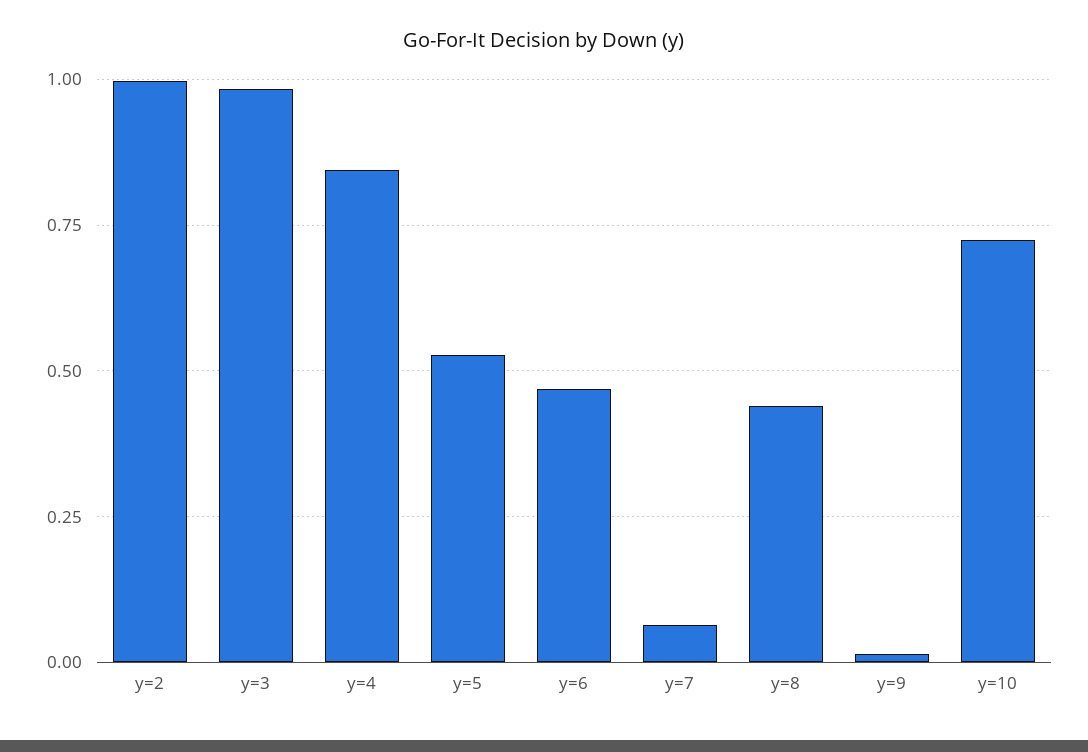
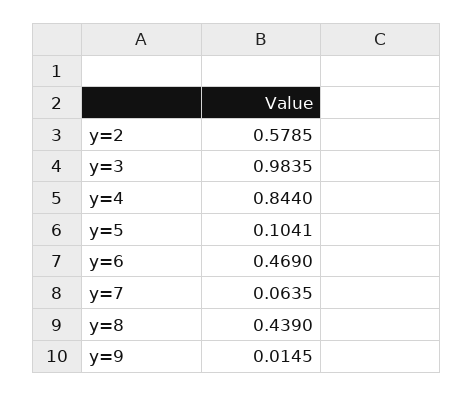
  {
-   "y=2": 1,
+   "y=2": 0.5785,
    "y=3": 0.9835,
    "y=4": 0.844,
-   "y=5": 0.525,
+   "y=5": 0.1041,
    "y=6": 0.469,
    "y=7": 0.0635,
    "y=8": 0.439,
-   "y=9": 0.0145,
+   "y=9": 0.0145
-   "y=10": 0.725
  }

